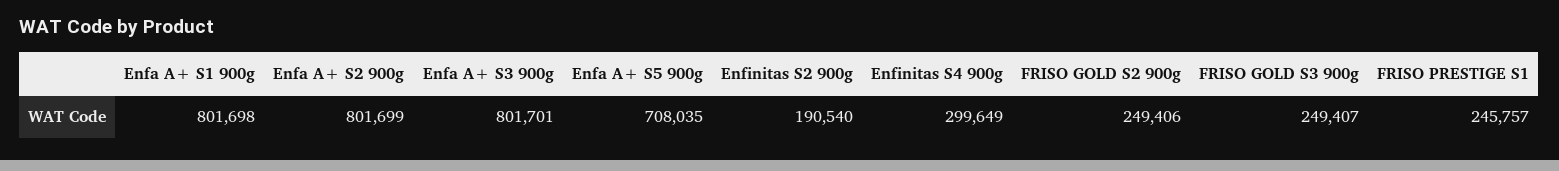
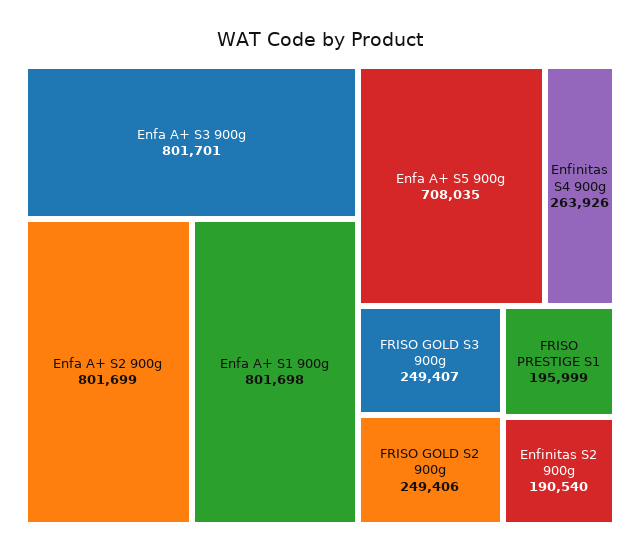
  {
    "Enfa A+ S1 900g": 801698,
    "Enfa A+ S2 900g": 801699,
    "Enfa A+ S3 900g": 801701,
    "Enfa A+ S5 900g": 708035,
    "Enfinitas S2 900g": 190540,
-   "Enfinitas S4 900g": 299649,
+   "Enfinitas S4 900g": 263926,
    "FRISO GOLD S2 900g": 249406,
    "FRISO GOLD S3 900g": 249407,
-   "FRISO PRESTIGE S1": 245757
+   "FRISO PRESTIGE S1": 195999
  }

